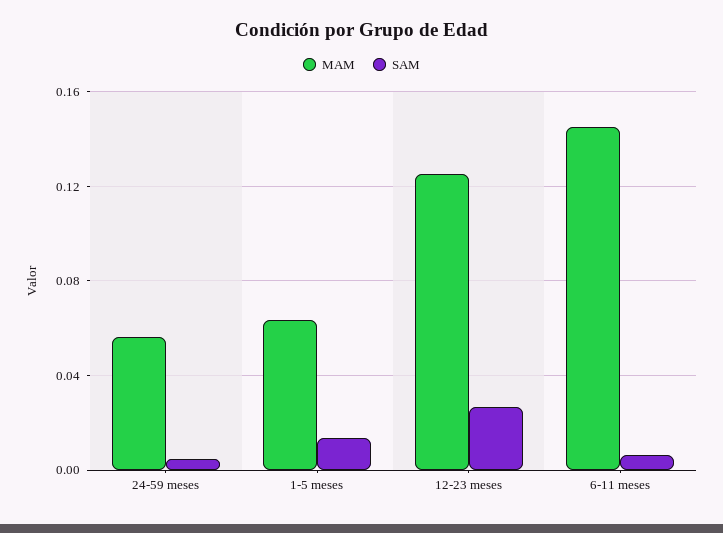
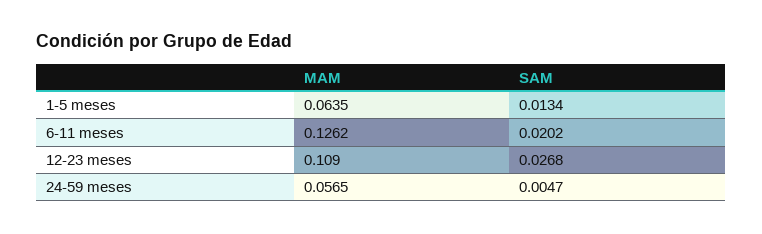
  {
    "MAM": {
      "24-59 meses": 0.0565,
      "1-5 meses": 0.0635,
-     "12-23 meses": 0.125,
+     "12-23 meses": 0.109,
-     "6-11 meses": 0.145
+     "6-11 meses": 0.1262
    },
    "SAM": {
      "24-59 meses": 0.0047,
      "1-5 meses": 0.0134,
      "12-23 meses": 0.0268,
-     "6-11 meses": 0.005
+     "6-11 meses": 0.0202
    }
  }

